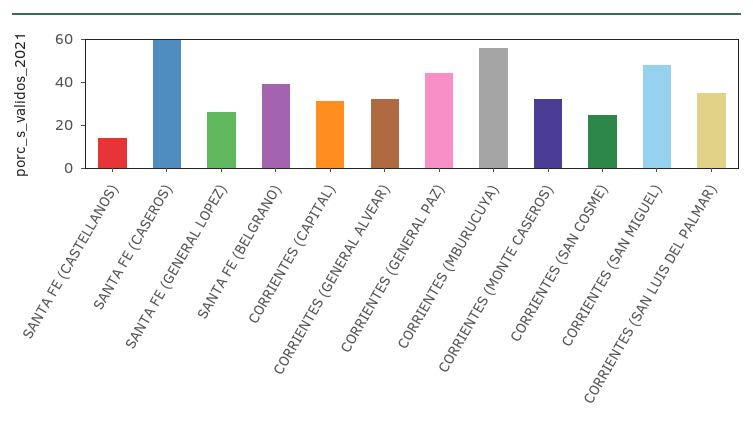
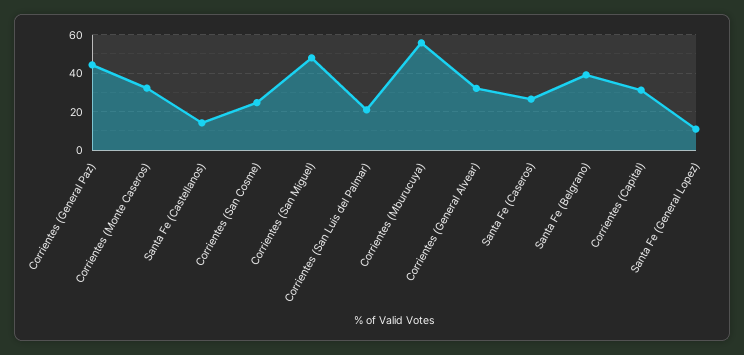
  {
    "SANTA FE (CASTELLANOS)": 15,
-   "SANTA FE (CASEROS)": 60,
+   "SANTA FE (CASEROS)": 25,
-   "SANTA FE (GENERAL LOPEZ)": 25,
+   "SANTA FE (GENERAL LOPEZ)": 10,
    "SANTA FE (BELGRANO)": 40,
    "CORRIENTES (CAPITAL)": 30,
    "CORRIENTES (GENERAL ALVEAR)": 30,
    "CORRIENTES (GENERAL PAZ)": 45,
    "CORRIENTES (MBURUCUYA)": 55,
    "CORRIENTES (MONTE CASEROS)": 30,
    "CORRIENTES (SAN COSME)": 25,
    "CORRIENTES (SAN MIGUEL)": 50,
-   "CORRIENTES (SAN LUIS DEL PALMAR)": 35
+   "CORRIENTES (SAN LUIS DEL PALMAR)": 20
  }

